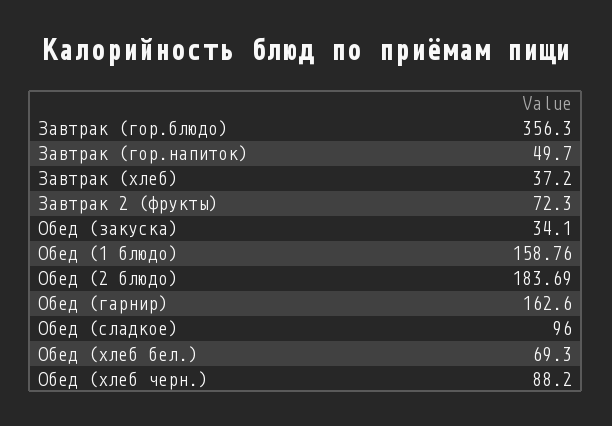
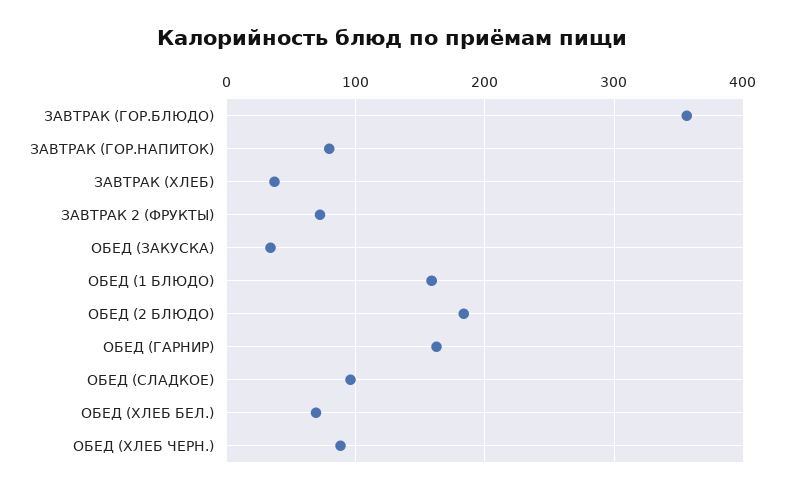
  {
    "Завтрак (гор.блюдо)": 356.3,
-   "Завтрак (гор.напиток)": 49.7,
+   "Завтрак (гор.напиток)": 80,
    "Завтрак (хлеб)": 37.2,
    "Завтрак 2 (фрукты)": 72.3,
    "Обед (закуска)": 34.1,
    "Обед (1 блюдо)": 158.76,
    "Обед (2 блюдо)": 183.69,
    "Обед (гарнир)": 162.6,
    "Обед (сладкое)": 96,
    "Обед (хлеб бел.)": 69.3,
    "Обед (хлеб черн.)": 88.2
  }

